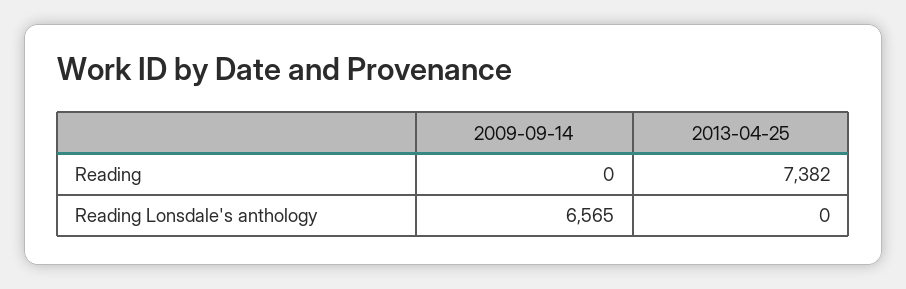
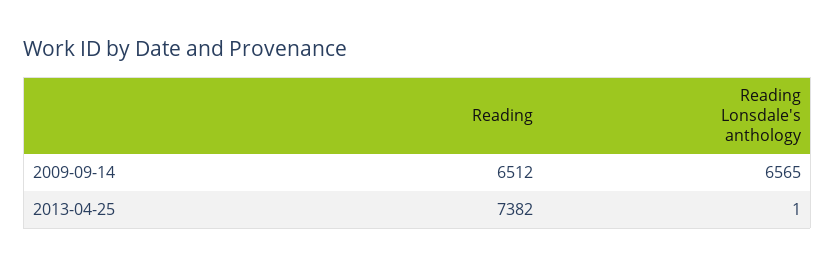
  {
    "2009-09-14": {
-     "Reading": 0,
+     "Reading": 6512,
      "Reading Lonsdale's anthology": 6565
    },
    "2013-04-25": {
      "Reading": 7382,
-     "Reading Lonsdale's anthology": 0
+     "Reading Lonsdale's anthology": 1
    }
  }

